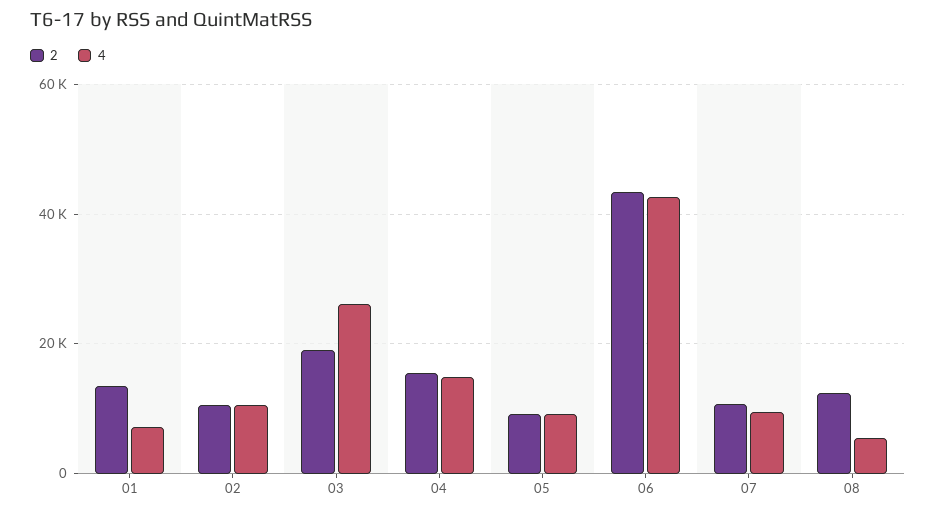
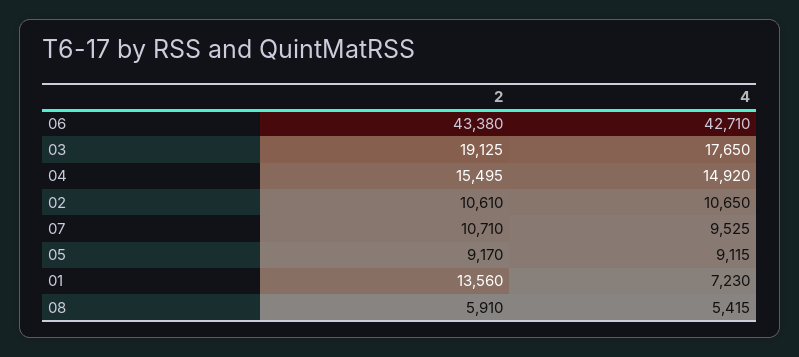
  {
    "2": {
      "01": 13560,
      "02": 10610,
      "03": 19125,
      "04": 15495,
      "05": 9170,
      "06": 43380,
      "07": 10710,
-     "08": 12000
+     "08": 5910
    },
    "4": {
      "01": 7230,
      "02": 10650,
-     "03": 26000,
+     "03": 17650,
      "04": 14920,
      "05": 9115,
      "06": 42710,
      "07": 9525,
      "08": 5415
    }
  }

